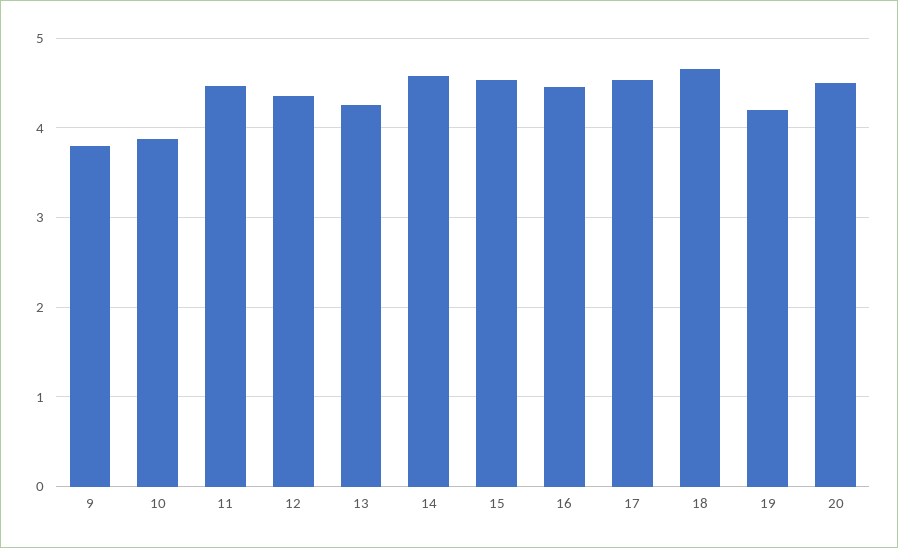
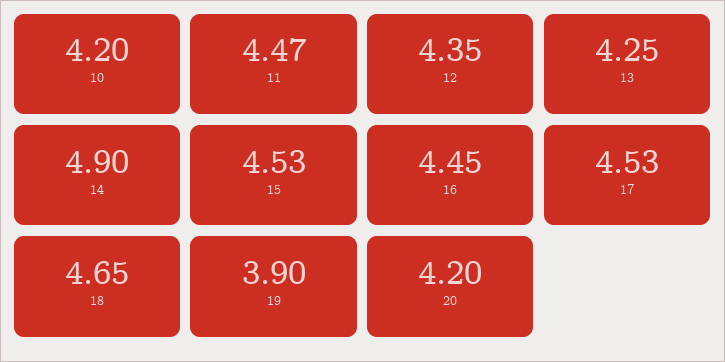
  {
-   "9": 3.8,
-   "10": 3.9,
+   "10": 4.2,
    "11": 4.47,
    "12": 4.35,
    "13": 4.25,
-   "14": 4.6,
+   "14": 4.9,
    "15": 4.53,
    "16": 4.45,
    "17": 4.53,
    "18": 4.65,
-   "19": 4.2,
+   "19": 3.9,
-   "20": 4.5
+   "20": 4.2
  }

